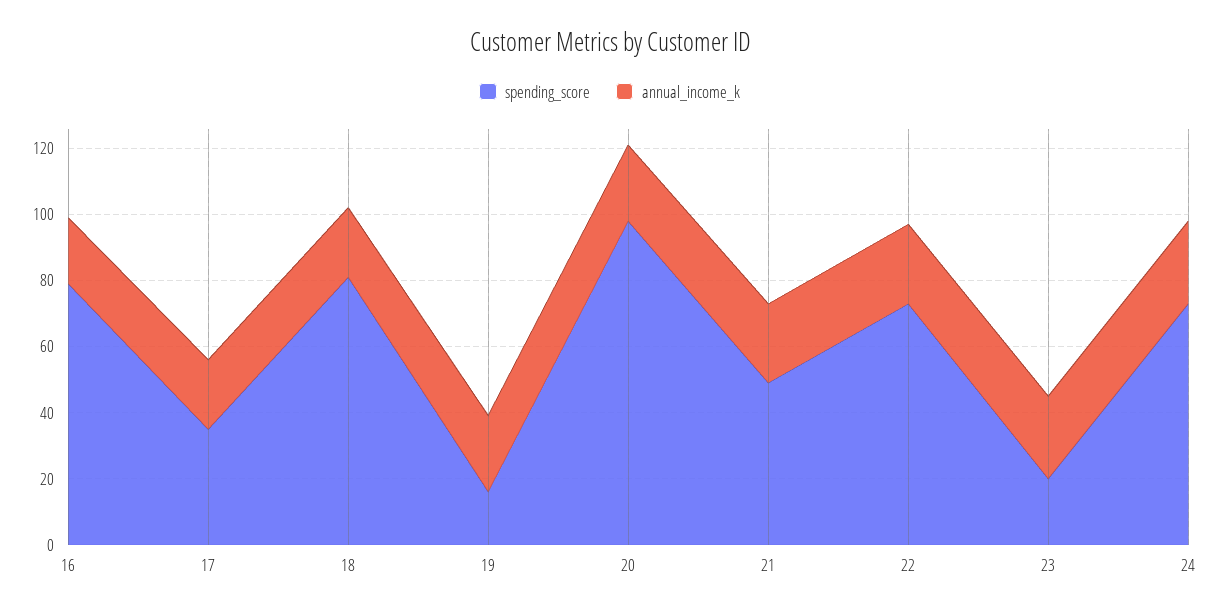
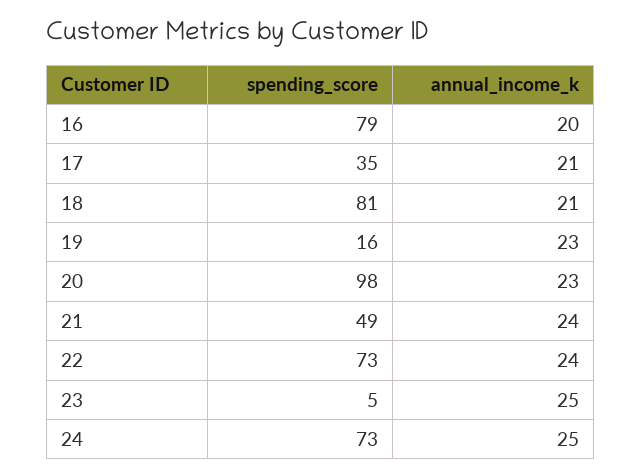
  {
    "spending_score": {
      "16": 79,
      "17": 35,
      "18": 81,
      "19": 16,
      "20": 98,
      "21": 49,
      "22": 73,
-     "23": 20,
+     "23": 5,
      "24": 73
    },
    "annual_income_k": {
      "16": 20,
      "17": 21,
      "18": 21,
      "19": 23,
      "20": 23,
      "21": 24,
      "22": 24,
      "23": 25,
      "24": 25
    }
  }

